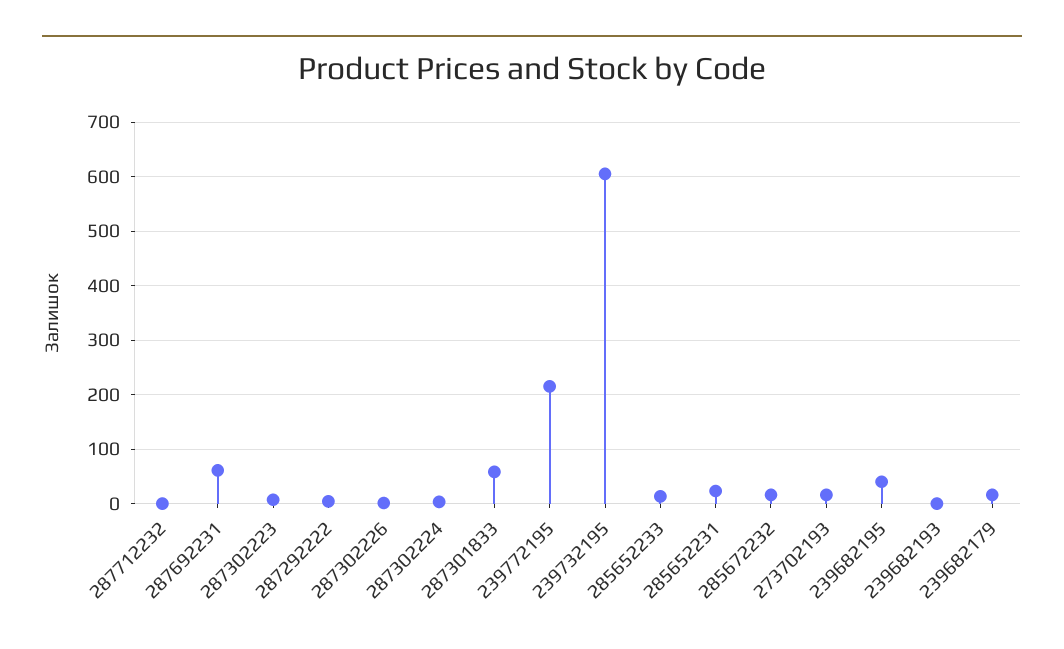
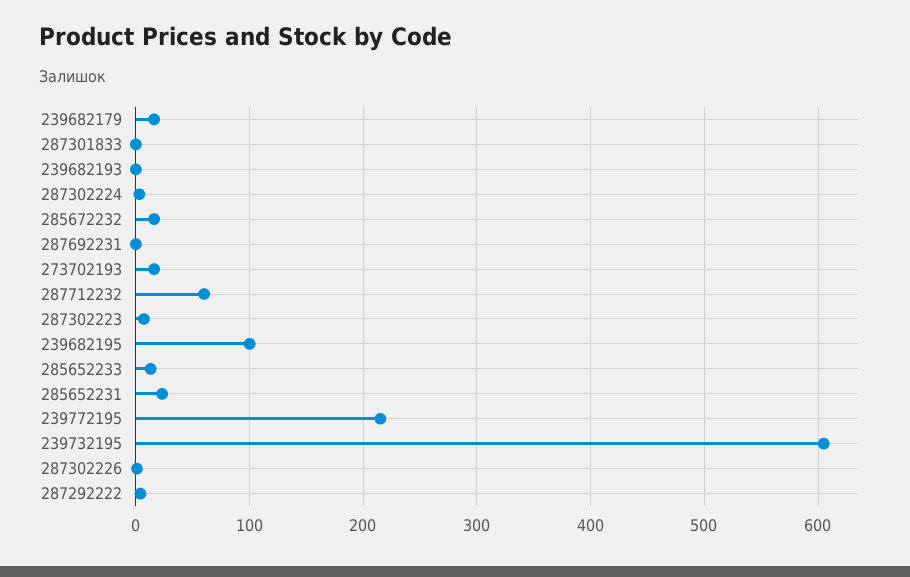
  {
-   "287712232": 0,
+   "287712232": 60,
-   "287692231": 60,
+   "287692231": 0,
    "287302223": 10,
    "287292222": 0,
    "287302226": 0,
    "287302224": 0,
-   "287301833": 60,
+   "287301833": 0,
    "239772195": 220,
    "239732195": 610,
    "285652233": 10,
    "285652231": 20,
    "285672232": 20,
    "273702193": 20,
-   "239682195": 40,
+   "239682195": 100,
    "239682193": 0,
    "239682179": 20
  }

